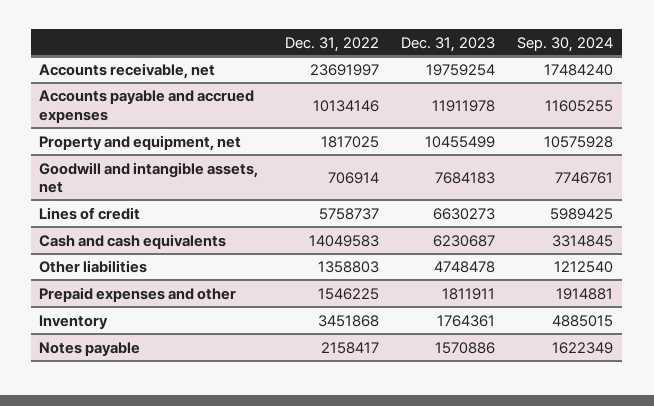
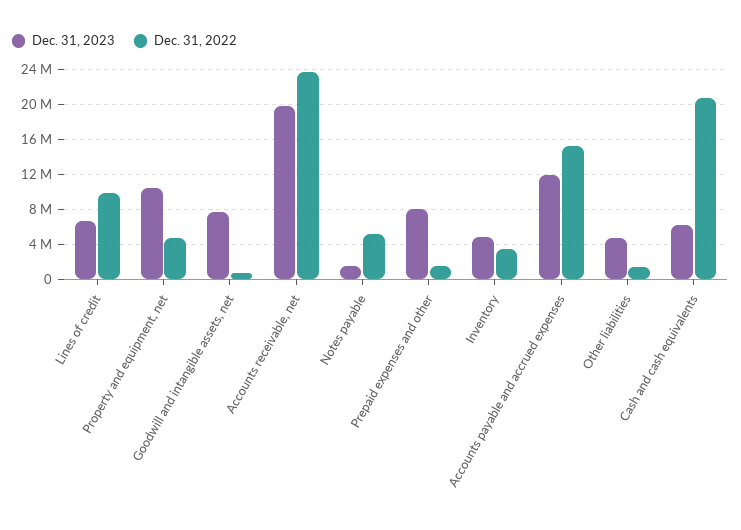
  {
    "Dec. 31, 2022": {
      "Accounts receivable, net": 23691997,
-     "Accounts payable and accrued expenses": 10134146,
+     "Accounts payable and accrued expenses": 15000000,
-     "Property and equipment, net": 1817025,
+     "Property and equipment, net": 5000000,
      "Goodwill and intangible assets, net": 706914,
-     "Lines of credit": 5758737,
+     "Lines of credit": 10000000,
-     "Cash and cash equivalents": 14049583,
+     "Cash and cash equivalents": 21000000,
      "Other liabilities": 1358803,
      "Prepaid expenses and other": 1546225,
      "Inventory": 3451868,
-     "Notes payable": 2158417
+     "Notes payable": 5000000
    },
    "Dec. 31, 2023": {
      "Accounts receivable, net": 19759254,
      "Accounts payable and accrued expenses": 11911978,
      "Property and equipment, net": 10455499,
      "Goodwill and intangible assets, net": 7684183,
      "Lines of credit": 6630273,
      "Cash and cash equivalents": 6230687,
      "Other liabilities": 4748478,
-     "Prepaid expenses and other": 1811911,
+     "Prepaid expenses and other": 8000000,
-     "Inventory": 1764361,
+     "Inventory": 5000000,
      "Notes payable": 1570886
-   },
+   }
-   "Sep. 30, 2024": {
-     "Accounts receivable, net": 17484240,
-     "Accounts payable and accrued expenses": 11605255,
-     "Property and equipment, net": 10575928,
-     "Goodwill and intangible assets, net": 7746761,
-     "Lines of credit": 5989425,
-     "Cash and cash equivalents": 3314845,
-     "Other liabilities": 1212540,
-     "Prepaid expenses and other": 1914881,
-     "Inventory": 4885015,
-     "Notes payable": 1622349
-   }
  }

